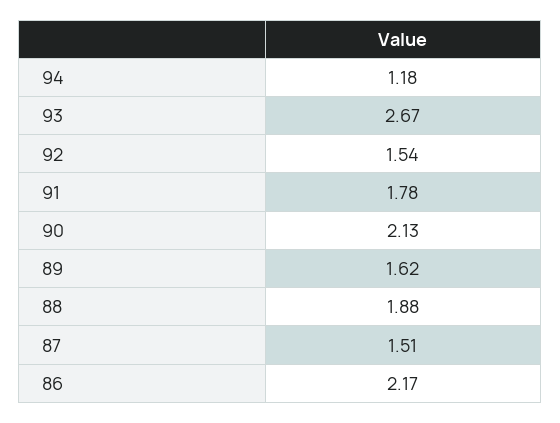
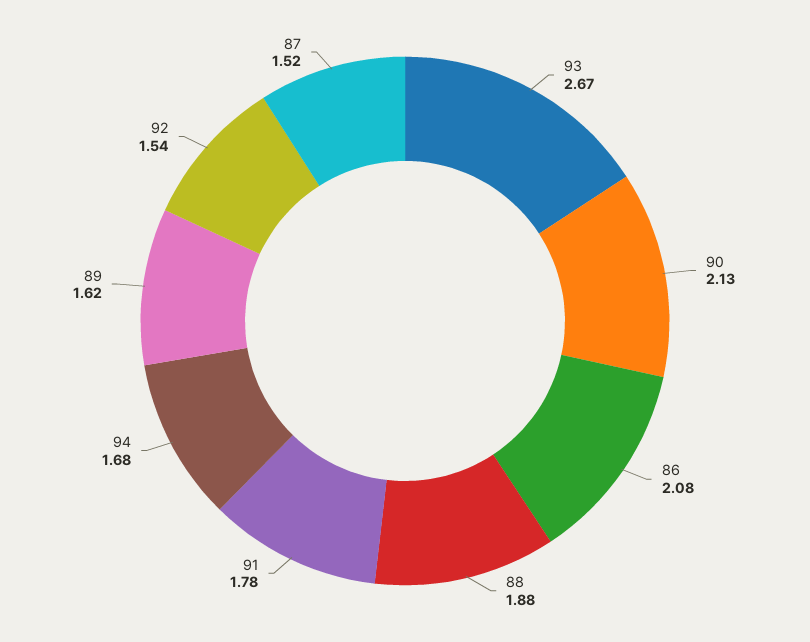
  {
-   "94": 1.18,
+   "94": 1.68,
    "93": 2.67,
    "92": 1.54,
    "91": 1.78,
    "90": 2.13,
    "89": 1.62,
    "88": 1.88,
-   "87": 1.51,
+   "87": 1.52,
-   "86": 2.17
+   "86": 2.08
  }

